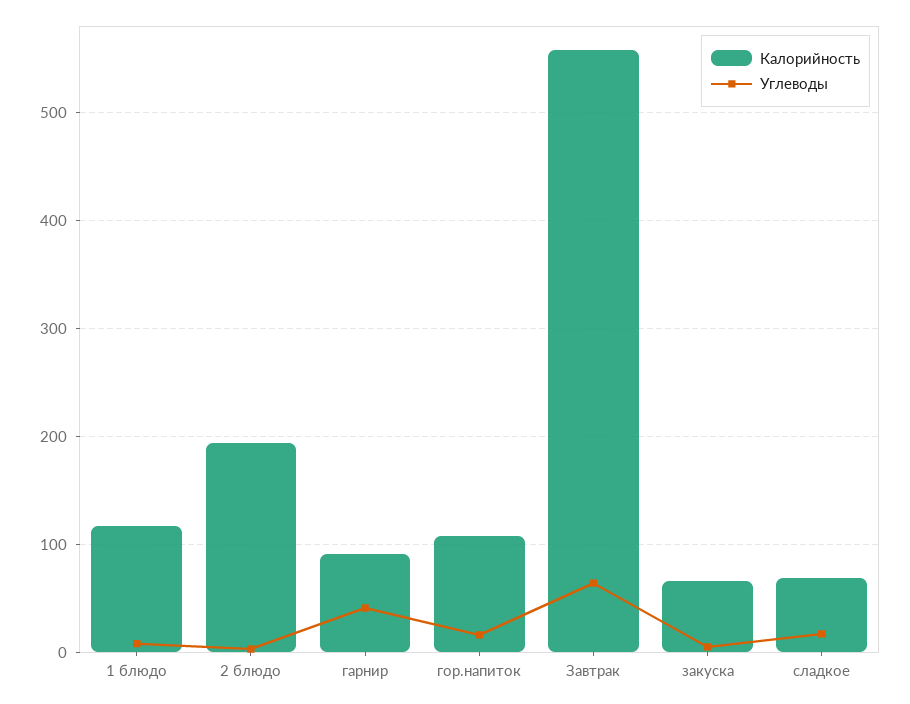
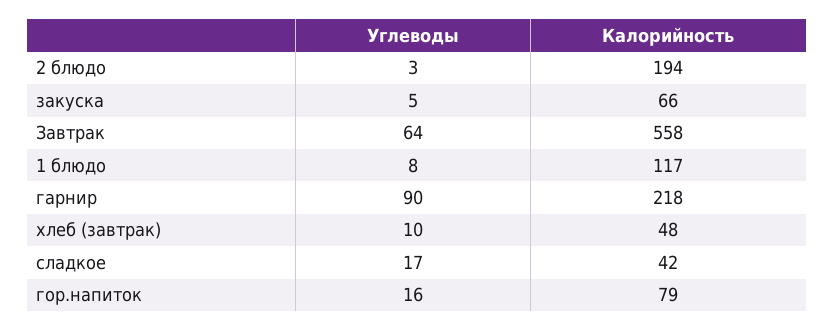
  {
    "Калорийность": {
      "1 блюдо": 117,
      "2 блюдо": 194,
-     "гарнир": 90,
+     "гарнир": 218,
-     "гор.напиток": 110,
+     "гор.напиток": 79,
      "Завтрак": 558,
      "закуска": 66,
-     "сладкое": 70
+     "сладкое": 42,
+     "хлеб (завтрак)": 48
    },
    "Углеводы": {
      "1 блюдо": 8,
      "2 блюдо": 3,
-     "гарнир": 40,
+     "гарнир": 90,
      "гор.напиток": 16,
      "Завтрак": 64,
      "закуска": 5,
-     "сладкое": 17
+     "сладкое": 17,
+     "хлеб (завтрак)": 10
    }
  }

